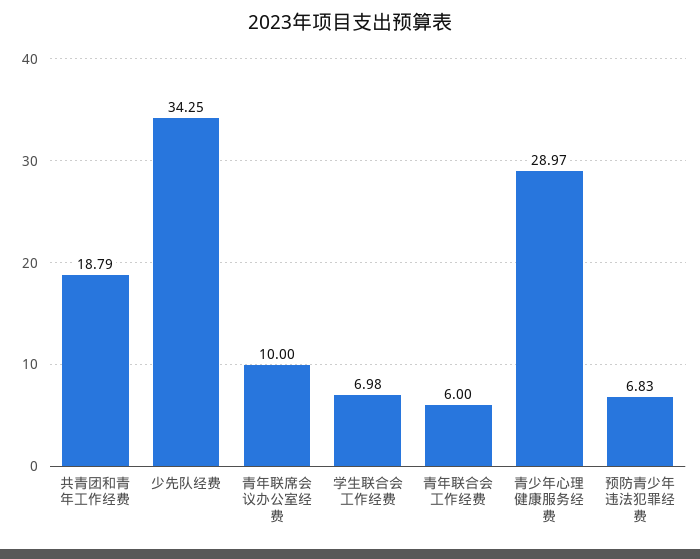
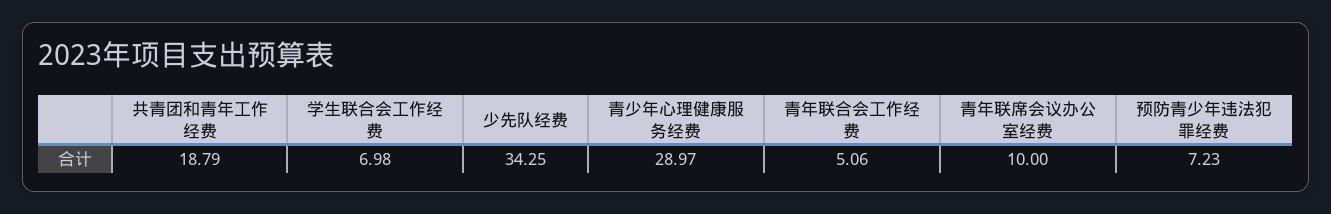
  {
    "共青团和青年工作经费": 18.79,
    "少先队经费": 34.25,
    "青年联席会议办公室经费": 10,
    "学生联合会工作经费": 6.98,
-   "青年联合会工作经费": 6,
+   "青年联合会工作经费": 5.06,
    "青少年心理健康服务经费": 28.97,
-   "预防青少年违法犯罪经费": 6.83
+   "预防青少年违法犯罪经费": 7.23
  }

